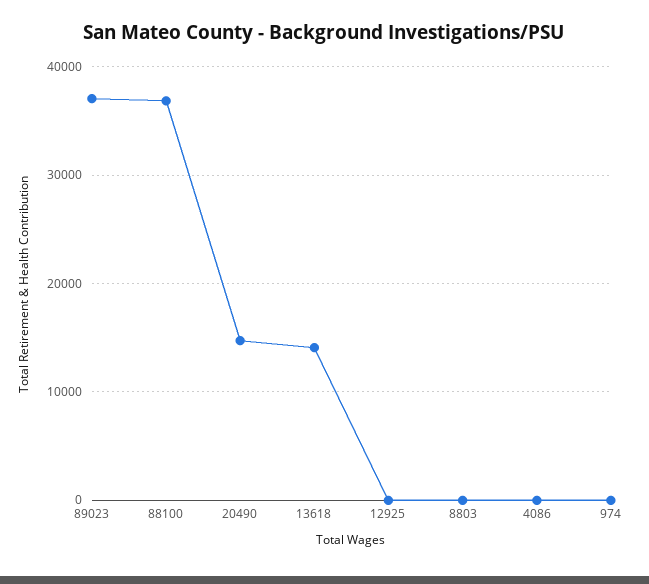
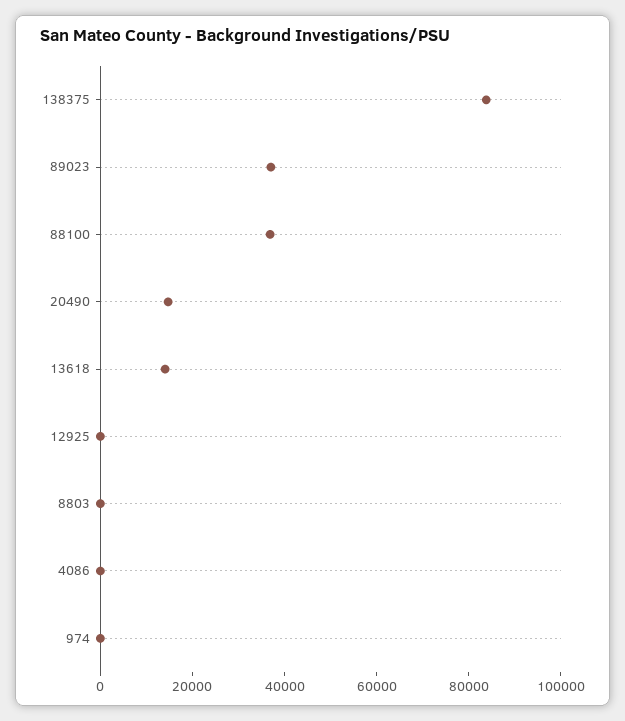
  {
    "89023": 37000,
    "88100": 37000,
    "20490": 15000,
    "13618": 14000,
    "12925": 0,
    "8803": 0,
    "4086": 0,
-   "974": 0
+   "974": 0,
+   "138375": 85000
  }

